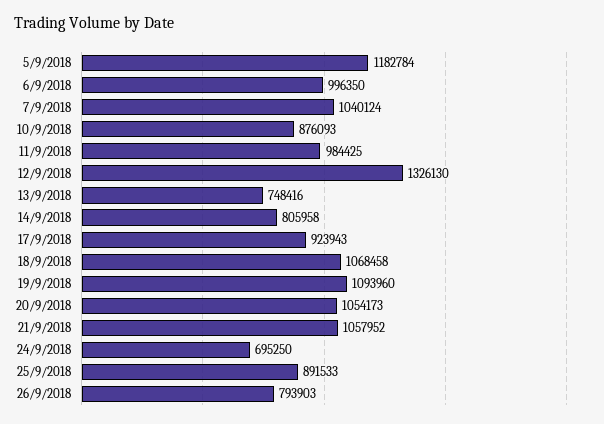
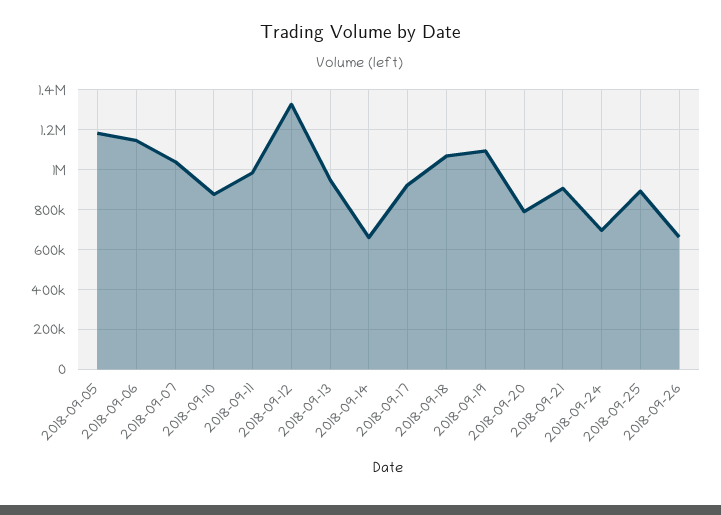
  {
    "5/9/2018": 1182784,
-   "6/9/2018": 996350,
+   "6/9/2018": 1150000,
    "7/9/2018": 1040124,
    "10/9/2018": 876093,
    "11/9/2018": 984425,
    "12/9/2018": 1326130,
-   "13/9/2018": 748416,
+   "13/9/2018": 950000,
-   "14/9/2018": 805958,
+   "14/9/2018": 650000,
    "17/9/2018": 923943,
    "18/9/2018": 1068458,
    "19/9/2018": 1093960,
-   "20/9/2018": 1054173,
+   "20/9/2018": 800000,
-   "21/9/2018": 1057952,
+   "21/9/2018": 900000,
    "24/9/2018": 695250,
    "25/9/2018": 891533,
-   "26/9/2018": 793903
+   "26/9/2018": 650000
  }

